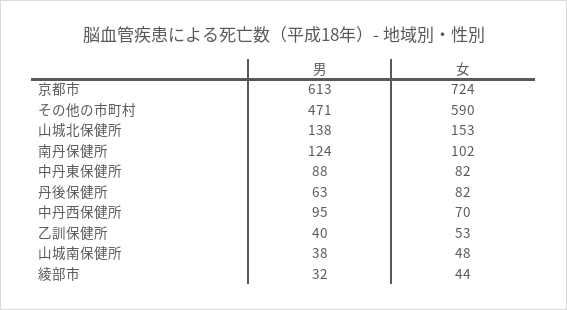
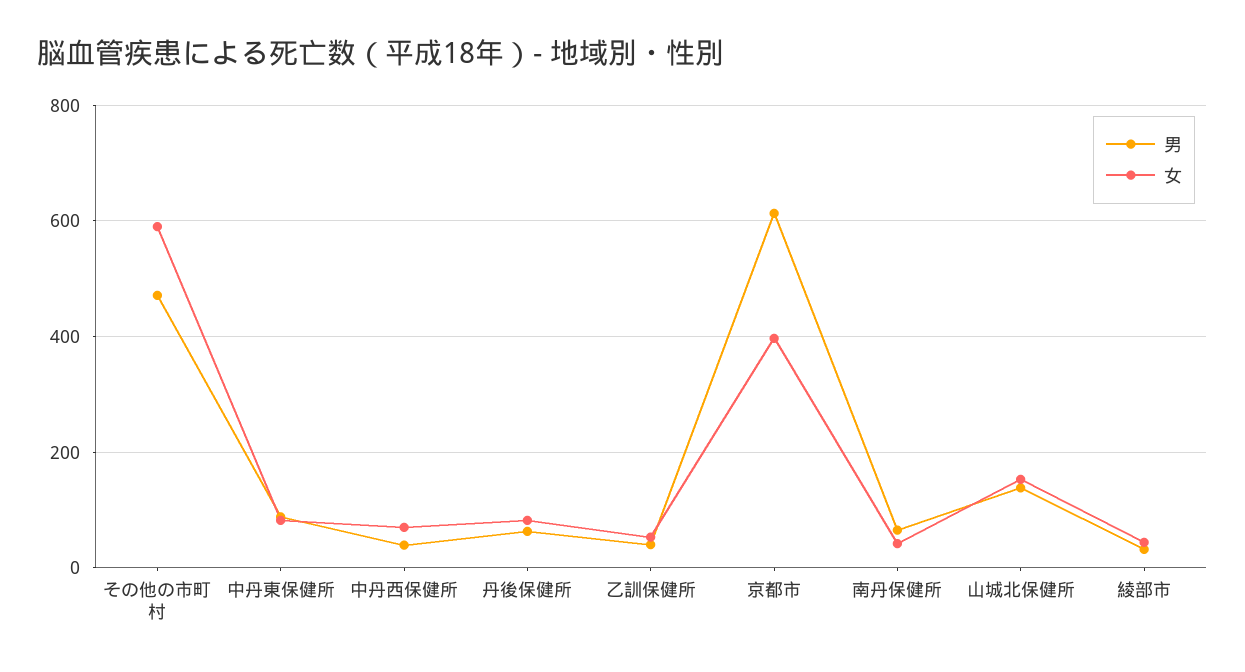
  {
    "男": {
      "京都市": 613,
      "その他の市町村": 471,
      "山城北保健所": 138,
-     "南丹保健所": 124,
+     "南丹保健所": 60,
      "中丹東保健所": 88,
      "丹後保健所": 63,
-     "中丹西保健所": 95,
+     "中丹西保健所": 40,
      "乙訓保健所": 40,
-     "山城南保健所": 38,
      "綾部市": 32
    },
    "女": {
-     "京都市": 724,
+     "京都市": 400,
      "その他の市町村": 590,
      "山城北保健所": 153,
-     "南丹保健所": 102,
+     "南丹保健所": 40,
      "中丹東保健所": 82,
      "丹後保健所": 82,
      "中丹西保健所": 70,
      "乙訓保健所": 53,
-     "山城南保健所": 48,
      "綾部市": 44
    }
  }

